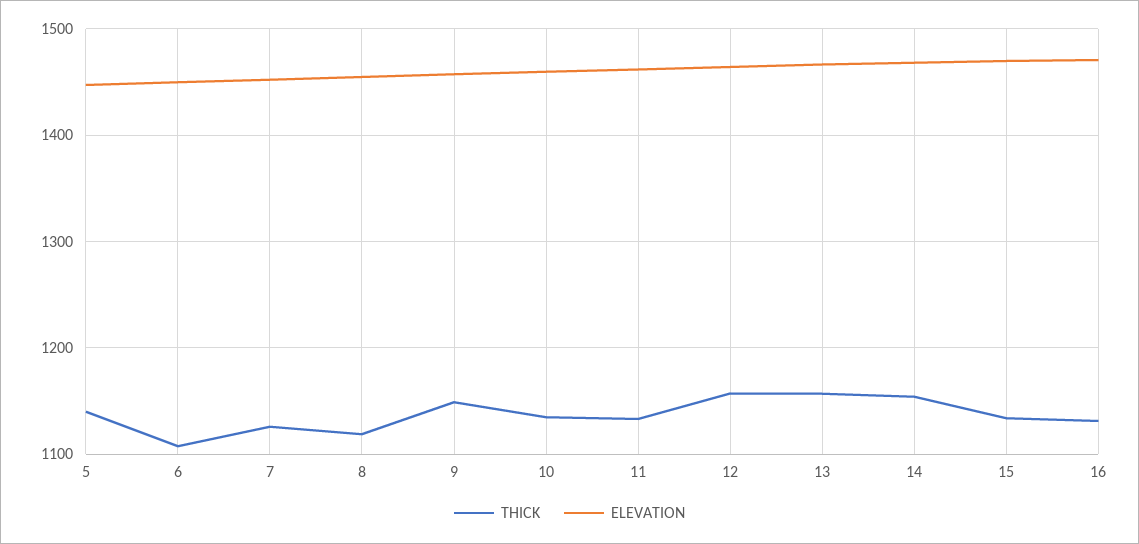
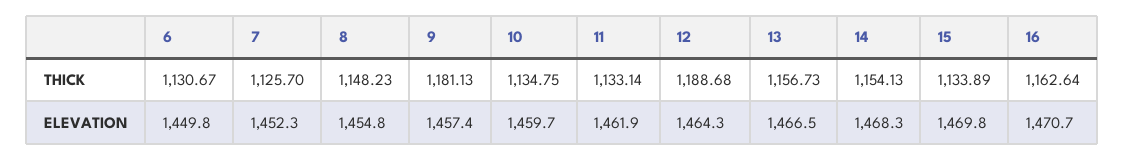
  {
    "THICK": {
-     "5": 1140,
-     "6": 1110,
+     "6": 1130.67,
      "7": 1125.7,
-     "8": 1120,
+     "8": 1148.23,
-     "9": 1150,
+     "9": 1181.13,
      "10": 1134.75,
      "11": 1133.14,
-     "12": 1160,
+     "12": 1188.68,
      "13": 1156.73,
      "14": 1154.13,
      "15": 1133.89,
-     "16": 1130
+     "16": 1162.64
    },
    "ELEVATION": {
-     "5": 1450,
      "6": 1449.8,
      "7": 1452.3,
      "8": 1454.8,
      "9": 1457.4,
      "10": 1459.7,
      "11": 1461.9,
      "12": 1464.3,
      "13": 1466.5,
      "14": 1468.3,
      "15": 1469.8,
      "16": 1470.7
    }
  }

